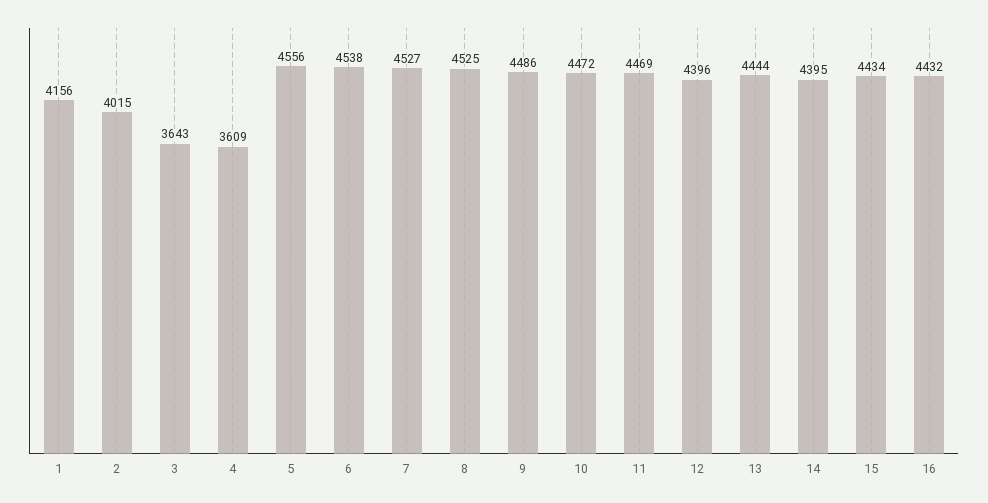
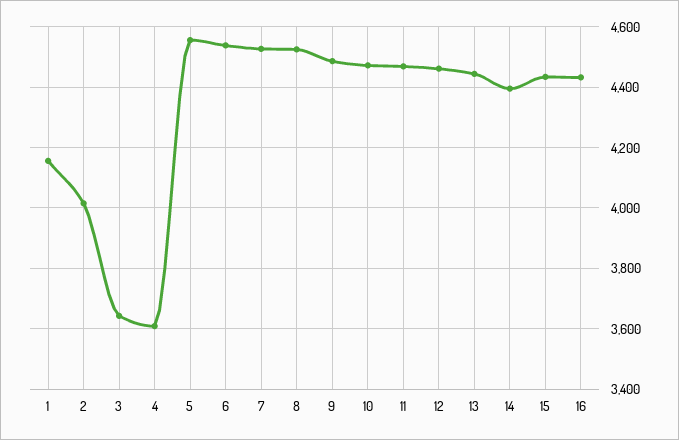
  {
    "1": 4156,
    "2": 4015,
    "3": 3643,
    "4": 3609,
    "5": 4556,
    "6": 4538,
    "7": 4527,
    "8": 4525,
    "9": 4486,
    "10": 4472,
    "11": 4469,
-   "12": 4396,
+   "12": 4460,
    "13": 4444,
    "14": 4395,
    "15": 4434,
    "16": 4432
  }

